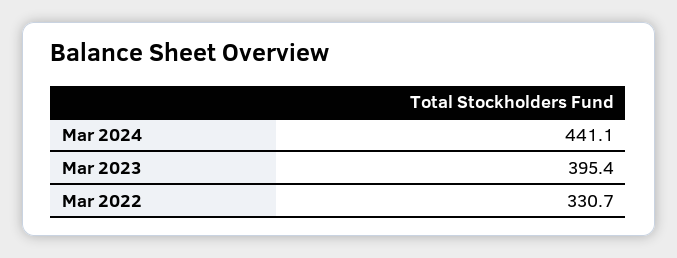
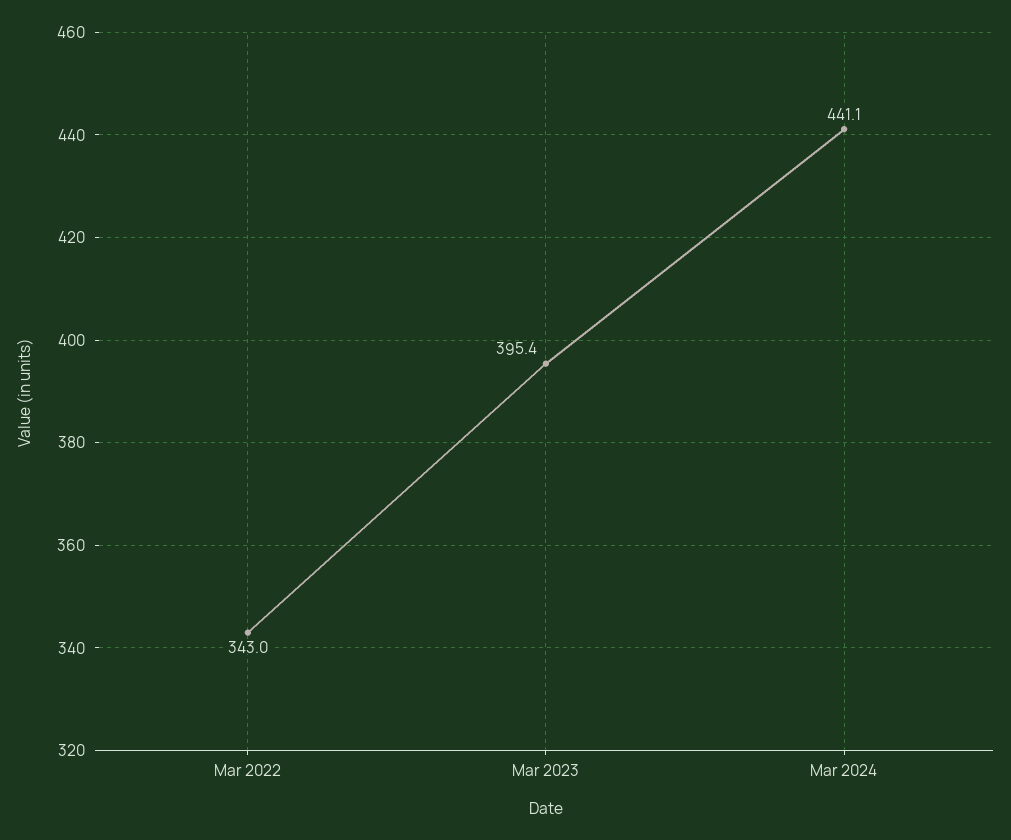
  {
    "Mar 2024": 441.1,
    "Mar 2023": 395.4,
-   "Mar 2022": 330.7
+   "Mar 2022": 343
  }

